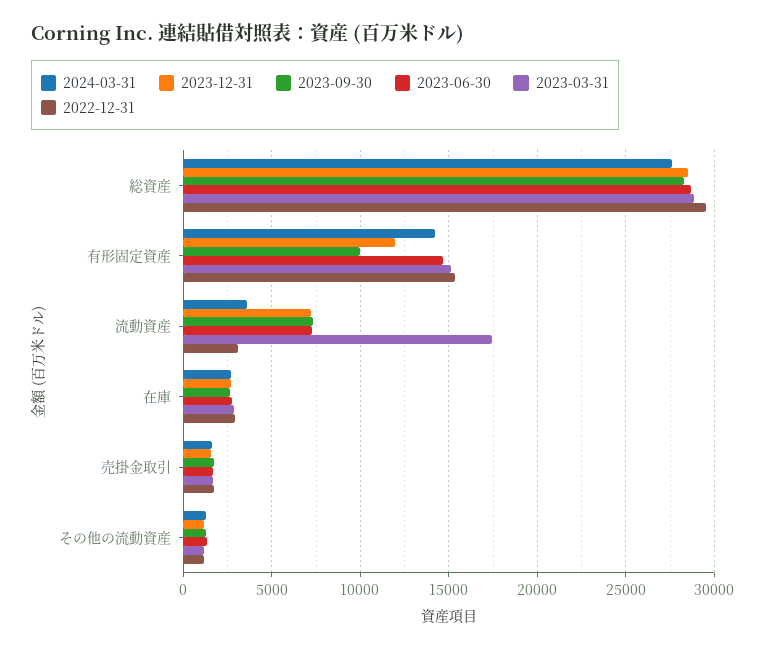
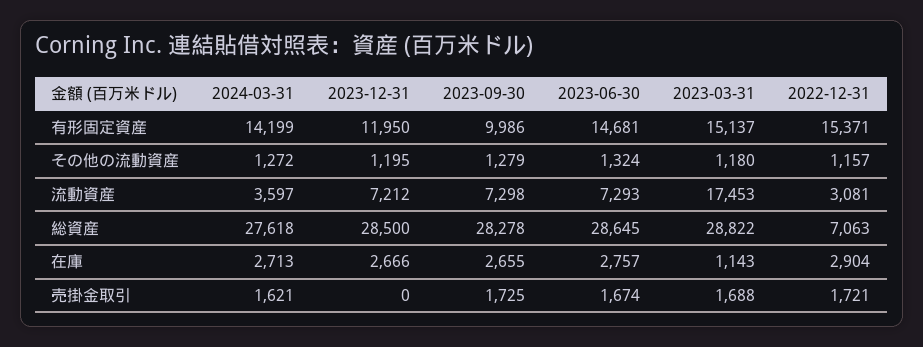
  {
    "2024-03-31": {
      "総資産": 27618,
      "有形固定資産": 14199,
      "流動資産": 3597,
      "在庫": 2713,
      "売掛金取引": 1621,
      "その他の流動資産": 1272
    },
    "2023-12-31": {
      "総資産": 28500,
      "有形固定資産": 11950,
      "流動資産": 7212,
      "在庫": 2666,
-     "売掛金取引": 1500,
+     "売掛金取引": 0,
      "その他の流動資産": 1195
    },
    "2023-09-30": {
      "総資産": 28278,
      "有形固定資産": 9986,
      "流動資産": 7298,
      "在庫": 2655,
      "売掛金取引": 1725,
      "その他の流動資産": 1279
    },
    "2023-06-30": {
      "総資産": 28645,
      "有形固定資産": 14681,
      "流動資産": 7293,
      "在庫": 2757,
      "売掛金取引": 1674,
      "その他の流動資産": 1324
    },
    "2023-03-31": {
      "総資産": 28822,
      "有形固定資産": 15137,
      "流動資産": 17453,
-     "在庫": 3000,
+     "在庫": 1143,
      "売掛金取引": 1688,
      "その他の流動資産": 1180
    },
    "2022-12-31": {
-     "総資産": 29500,
+     "総資産": 7063,
      "有形固定資産": 15371,
      "流動資産": 3081,
      "在庫": 2904,
      "売掛金取引": 1721,
      "その他の流動資産": 1157
    }
  }

